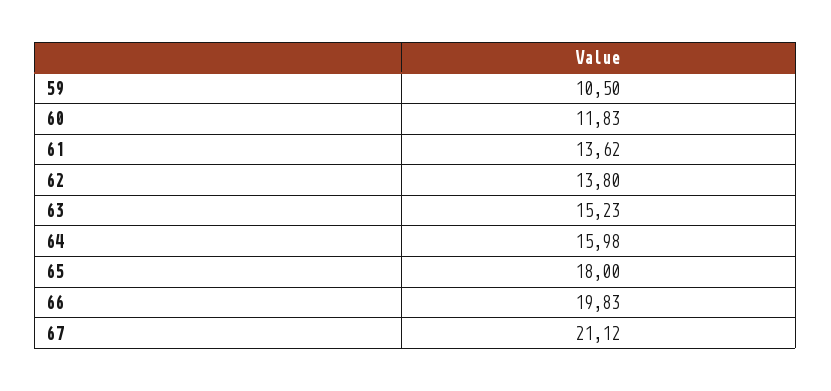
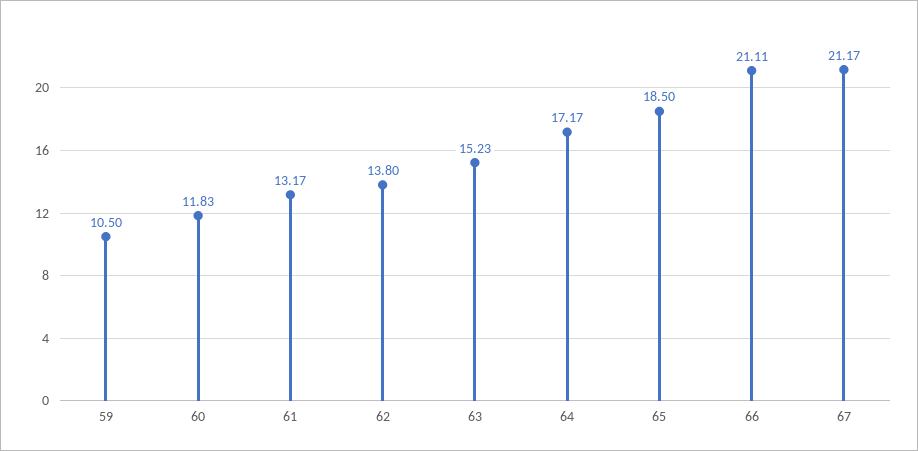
  {
    "59": 10.5,
    "60": 11.83,
-   "61": 13.62,
+   "61": 13.17,
    "62": 13.8,
    "63": 15.23,
-   "64": 15.98,
+   "64": 17.17,
-   "65": 18,
+   "65": 18.5,
-   "66": 19.83,
+   "66": 21.11,
-   "67": 21.12
+   "67": 21.17
  }

